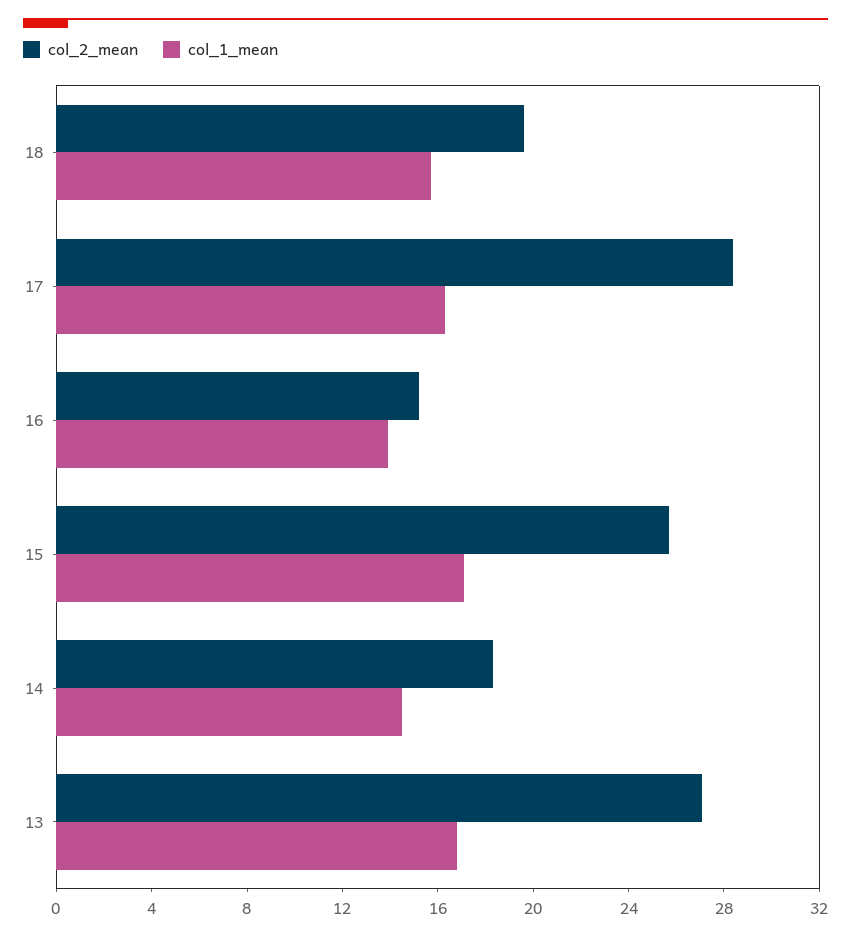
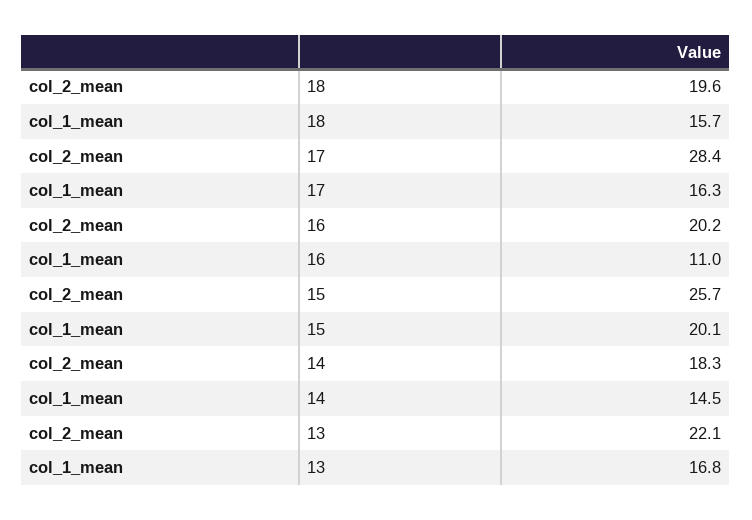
  {
    "col_2_mean": {
      "18": 19.6,
      "17": 28.4,
-     "16": 15,
+     "16": 20.2,
      "15": 25.7,
      "14": 18.3,
-     "13": 27
+     "13": 22.1
    },
    "col_1_mean": {
      "18": 15.7,
      "17": 16.3,
-     "16": 14,
+     "16": 11,
-     "15": 17,
+     "15": 20.1,
      "14": 14.5,
      "13": 16.8
    }
  }

